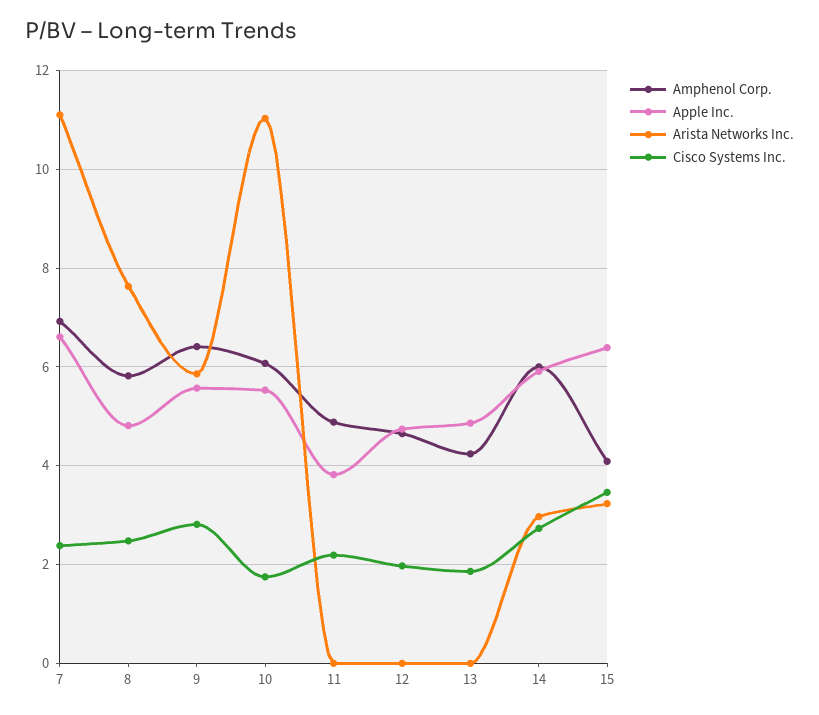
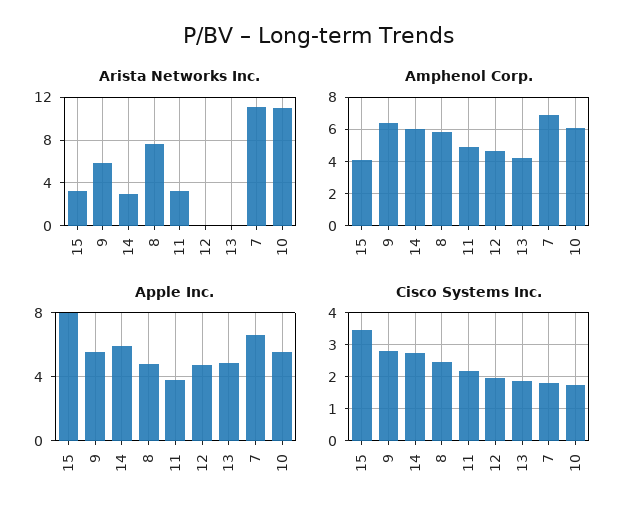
  {
    "Amphenol Corp.": {
      "7": 7,
      "8": 5.8,
      "9": 6.4,
      "10": 6,
      "11": 4.8,
      "12": 4.6,
      "13": 4.2,
      "14": 6,
      "15": 4
    },
    "Apple Inc.": {
      "7": 6.6,
      "8": 4.8,
      "9": 5.6,
      "10": 5.6,
      "11": 3.8,
      "12": 4.8,
      "13": 4.8,
      "14": 6,
-     "15": 6.4
+     "15": 8
    },
    "Arista Networks Inc.": {
      "7": 11.2,
      "8": 7.6,
      "9": 5.8,
      "10": 11,
-     "11": 0,
+     "11": 3,
      "12": 0,
      "13": 0,
      "14": 3,
      "15": 3.2
    },
    "Cisco Systems Inc.": {
-     "7": 2.4,
+     "7": 1.8,
      "8": 2.4,
      "9": 2.8,
      "10": 1.8,
      "11": 2.2,
      "12": 2,
      "13": 1.8,
      "14": 2.8,
      "15": 3.4
    }
  }

